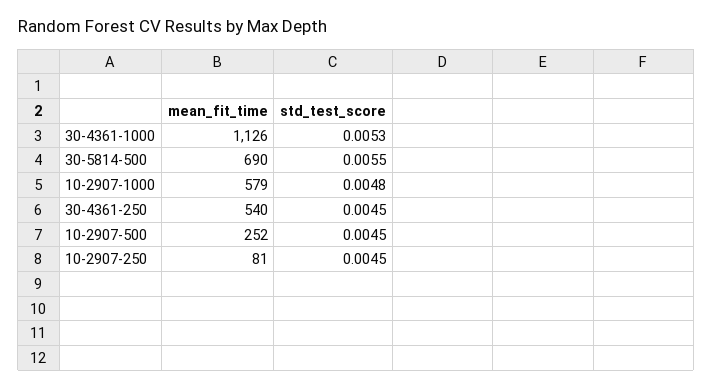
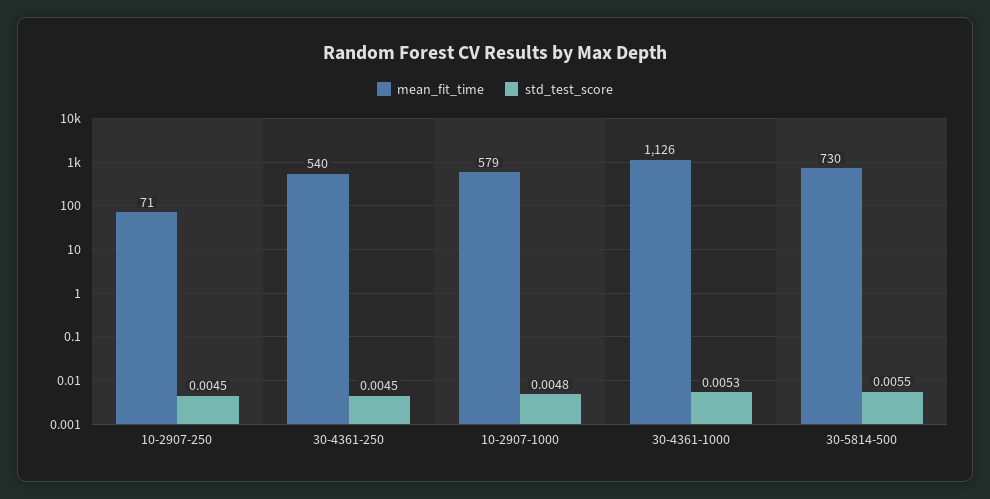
  {
    "mean_fit_time": {
      "30-4361-1000": 1126,
-     "30-5814-500": 690,
+     "30-5814-500": 730,
      "10-2907-1000": 579,
      "30-4361-250": 540,
-     "10-2907-500": 252,
-     "10-2907-250": 81
+     "10-2907-250": 71
    },
    "std_test_score": {
      "30-4361-1000": 0.0053,
      "30-5814-500": 0.0055,
      "10-2907-1000": 0.0048,
      "30-4361-250": 0.0045,
-     "10-2907-500": 0.0045,
      "10-2907-250": 0.0045
    }
  }

